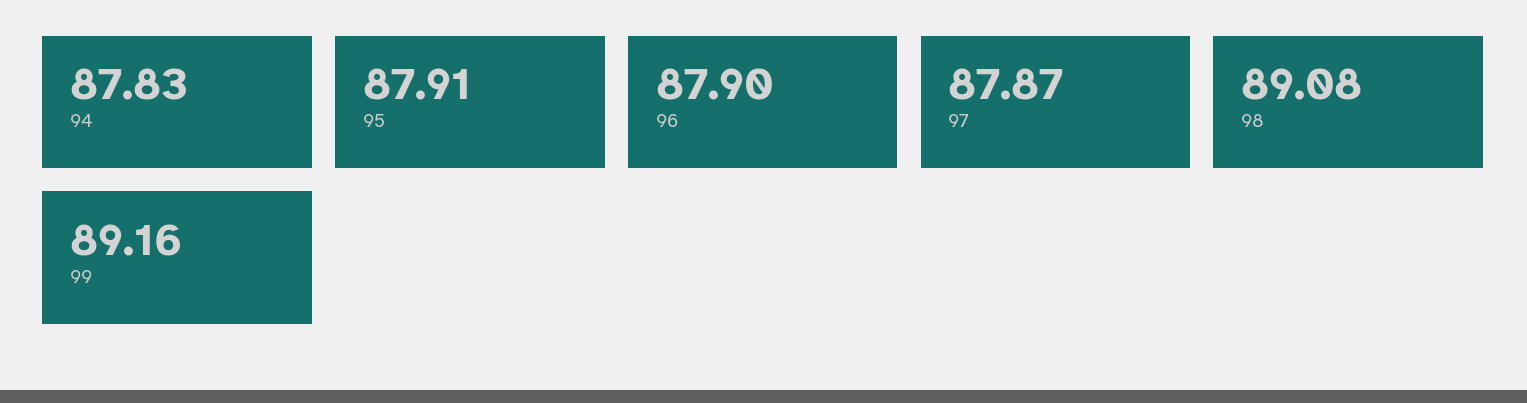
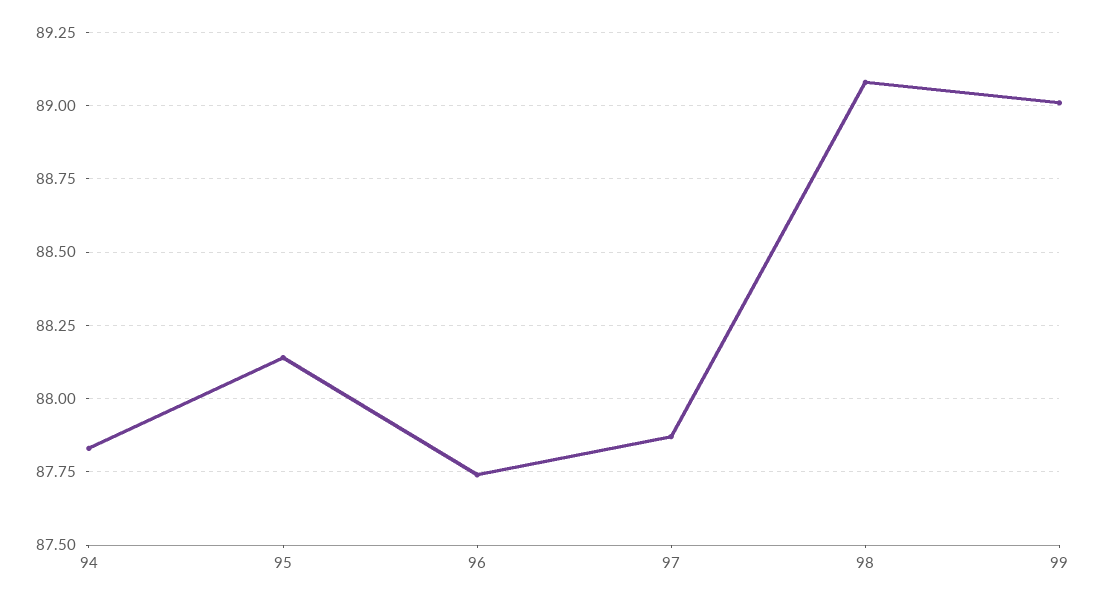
  {
    "94": 87.83,
-   "95": 87.91,
+   "95": 88.15,
-   "96": 87.9,
+   "96": 87.75,
    "97": 87.87,
    "98": 89.08,
-   "99": 89.16
+   "99": 89
  }

